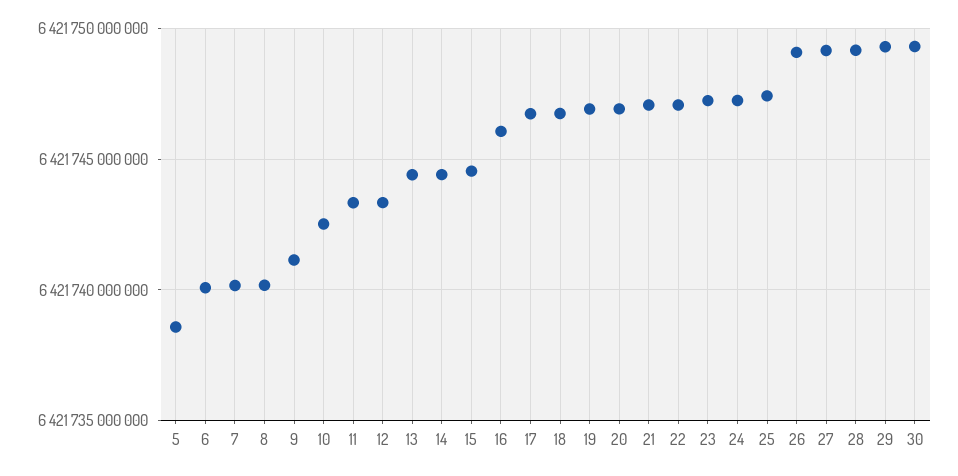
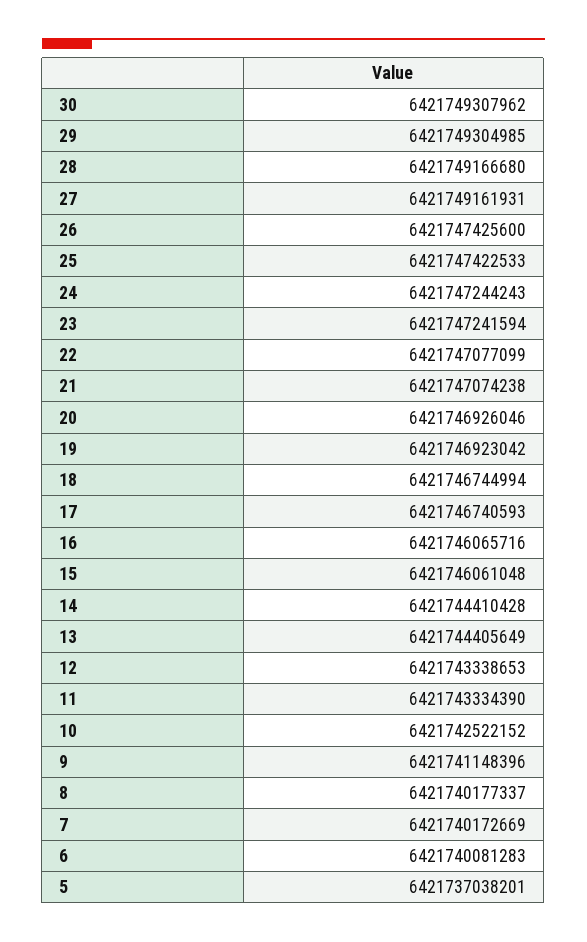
  {
-   "5": 6421738500000,
+   "5": 6421737038201,
    "6": 6421740081283,
    "7": 6421740172669,
    "8": 6421740177337,
    "9": 6421741148396,
    "10": 6421742522152,
    "11": 6421743334390,
    "12": 6421743338653,
    "13": 6421744405649,
    "14": 6421744410428,
-   "15": 6421744500000,
+   "15": 6421746061048,
    "16": 6421746065716,
    "17": 6421746740593,
    "18": 6421746744994,
    "19": 6421746923042,
    "20": 6421746926046,
    "21": 6421747074238,
    "22": 6421747077099,
    "23": 6421747241594,
    "24": 6421747244243,
    "25": 6421747422533,
-   "26": 6421749000000,
+   "26": 6421747425600,
    "27": 6421749161931,
    "28": 6421749166680,
    "29": 6421749304985,
    "30": 6421749307962
  }

